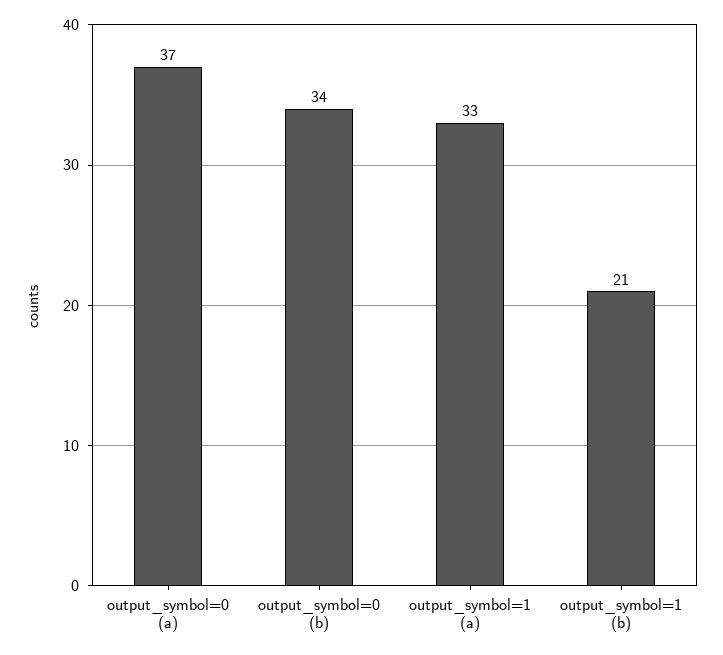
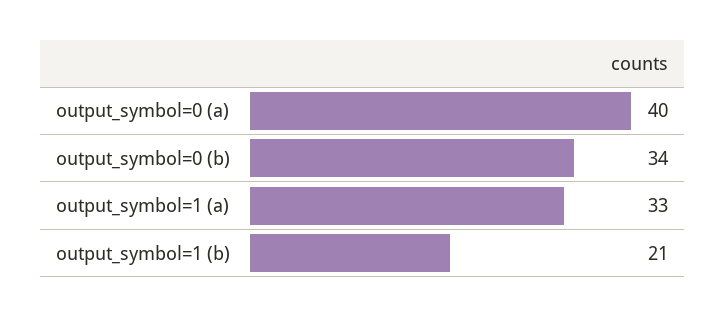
  {
-   "output_symbol=0 (a)": 37,
+   "output_symbol=0 (a)": 40,
    "output_symbol=0 (b)": 34,
    "output_symbol=1 (a)": 33,
    "output_symbol=1 (b)": 21
  }

